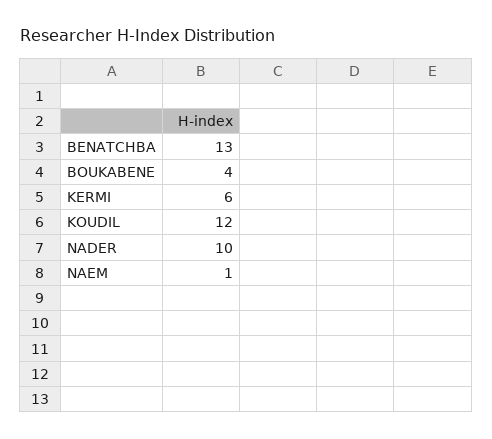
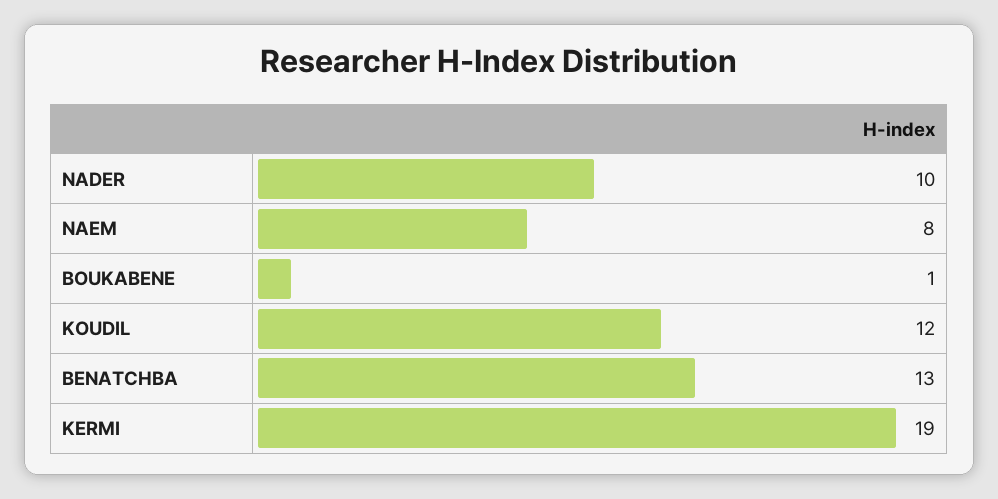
  {
    "BENATCHBA": 13,
-   "BOUKABENE": 4,
+   "BOUKABENE": 1,
-   "KERMI": 6,
+   "KERMI": 19,
    "KOUDIL": 12,
    "NADER": 10,
-   "NAEM": 1
+   "NAEM": 8
  }

